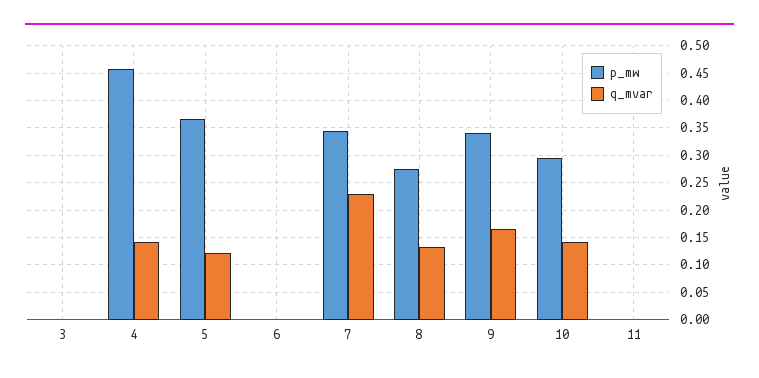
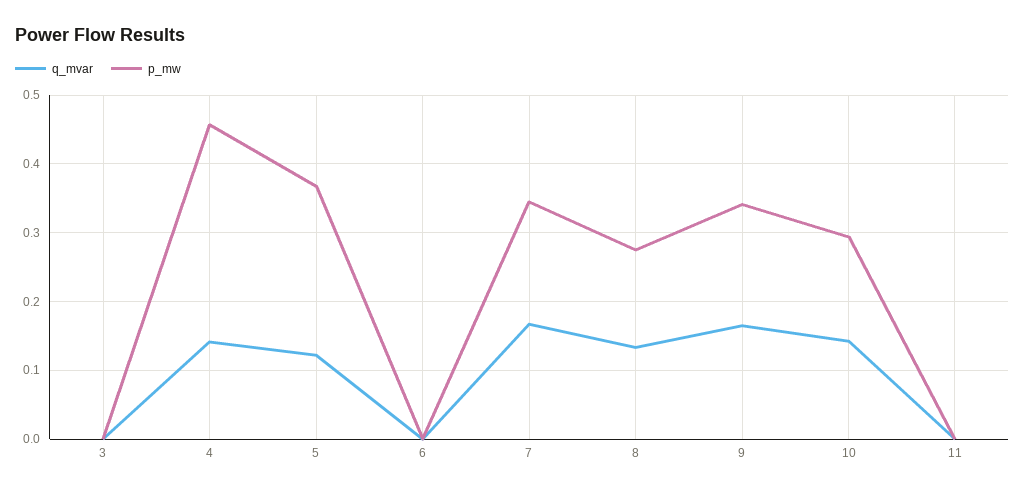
  {
    "p_mw": {
      "3": 0,
      "4": 0.46,
      "5": 0.37,
      "6": 0,
      "7": 0.35,
      "8": 0.28,
      "9": 0.34,
      "10": 0.29,
      "11": 0
    },
    "q_mvar": {
      "3": 0,
      "4": 0.14,
      "5": 0.12,
      "6": 0,
-     "7": 0.225,
+     "7": 0.17,
      "8": 0.13,
      "9": 0.17,
      "10": 0.14,
      "11": 0
    }
  }

